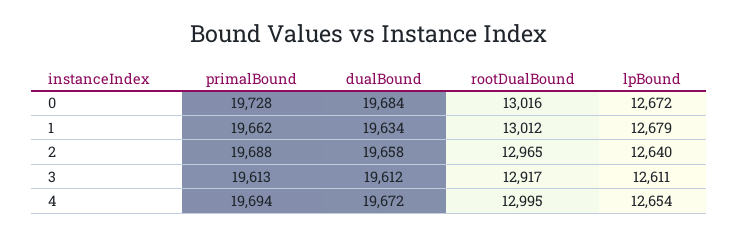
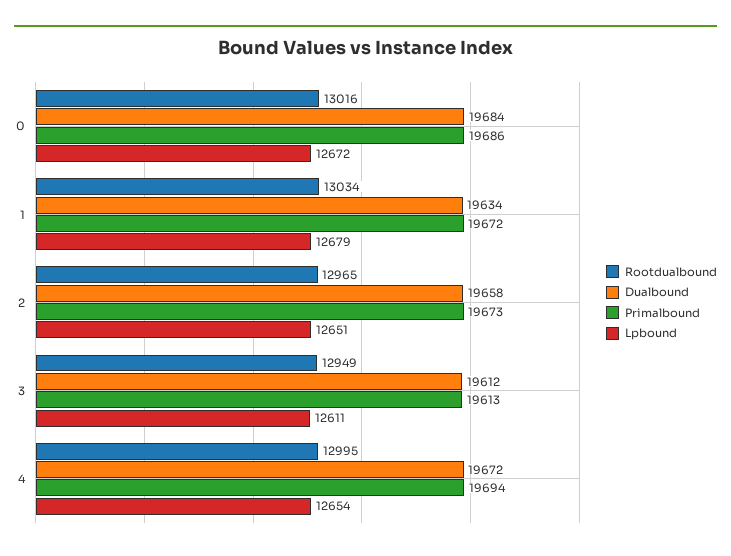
  {
    "primalBound": {
-     "0": 19728,
+     "0": 19686,
-     "1": 19662,
+     "1": 19672,
-     "2": 19688,
+     "2": 19673,
      "3": 19613,
      "4": 19694
    },
    "dualBound": {
      "0": 19684,
      "1": 19634,
      "2": 19658,
      "3": 19612,
      "4": 19672
    },
    "rootDualBound": {
      "0": 13016,
-     "1": 13012,
+     "1": 13034,
      "2": 12965,
-     "3": 12917,
+     "3": 12949,
      "4": 12995
    },
    "lpBound": {
      "0": 12672,
      "1": 12679,
-     "2": 12640,
+     "2": 12651,
      "3": 12611,
      "4": 12654
    }
  }

